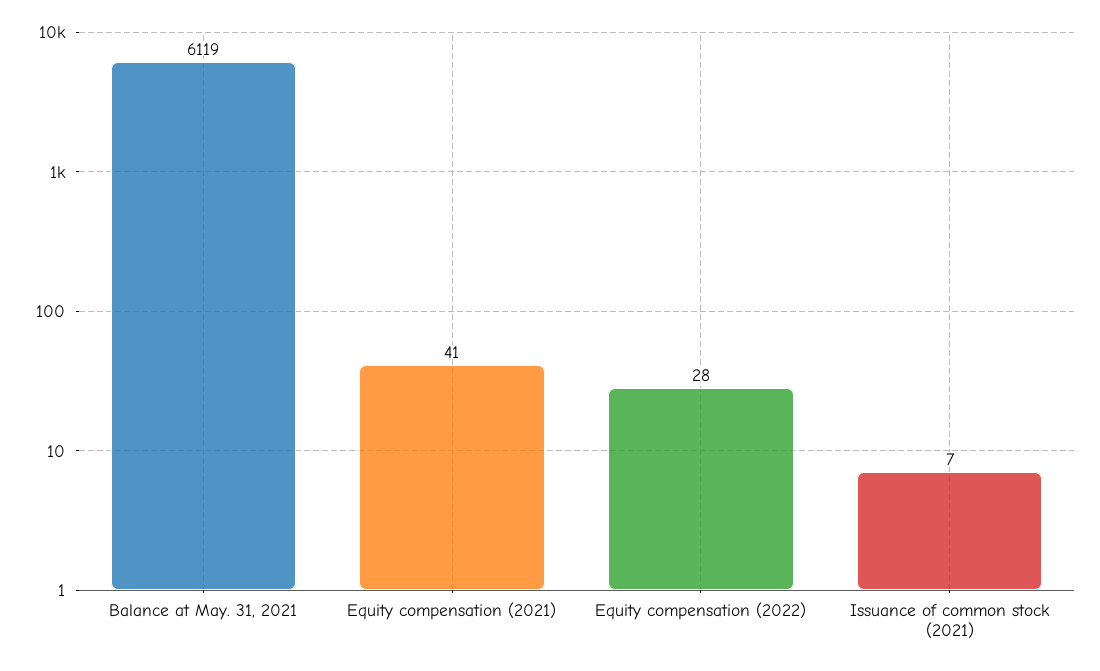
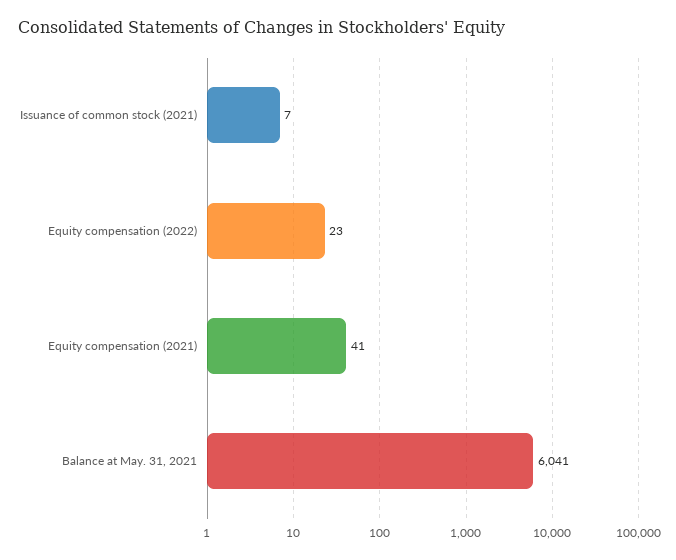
  {
-   "Balance at May. 31, 2021": 6119,
+   "Balance at May. 31, 2021": 6041,
    "Equity compensation (2021)": 41,
-   "Equity compensation (2022)": 28,
+   "Equity compensation (2022)": 23,
    "Issuance of common stock (2021)": 7
  }

